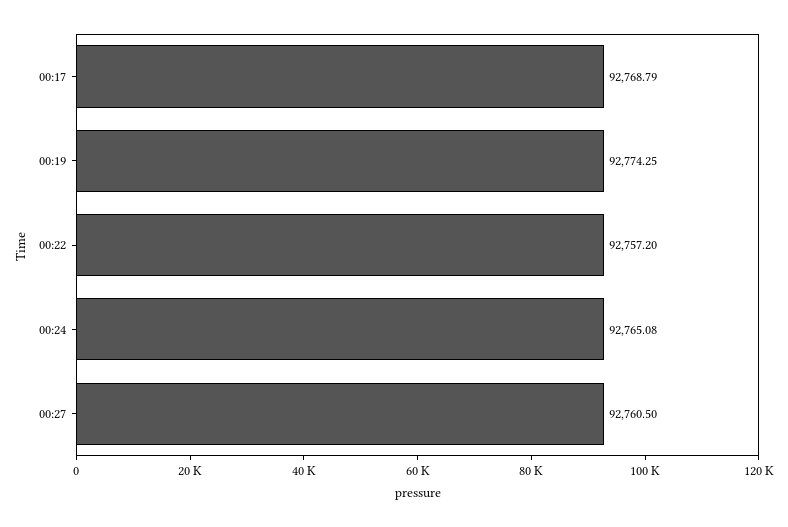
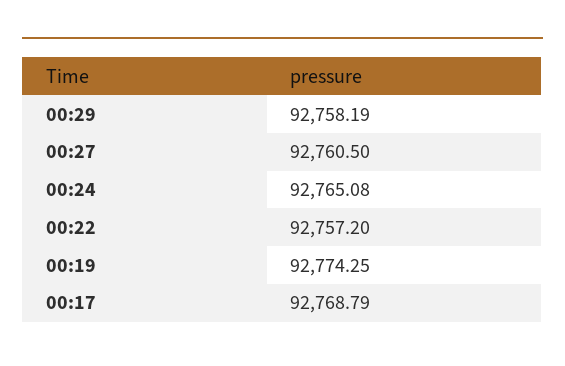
  {
    "00:17": 92768.79,
    "00:19": 92774.25,
    "00:22": 92757.2,
    "00:24": 92765.08,
-   "00:27": 92760.5
+   "00:27": 92760.5,
+   "00:29": 92758.19
  }

